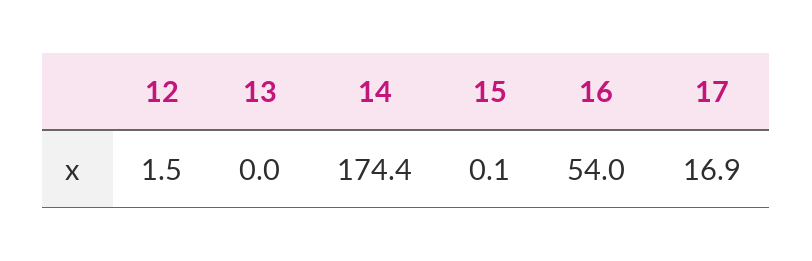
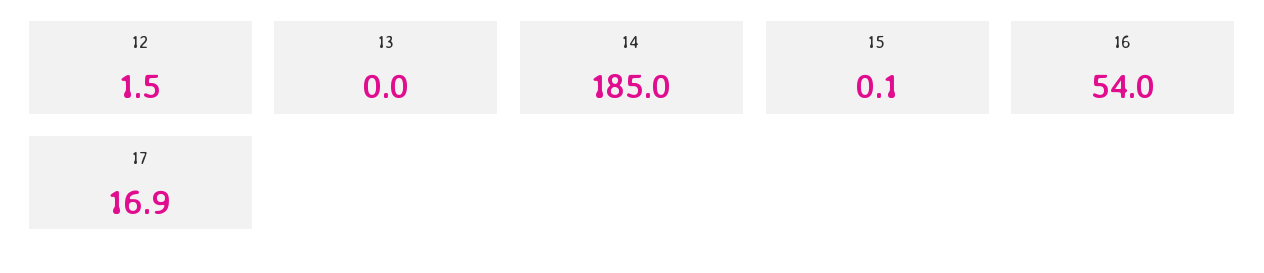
  {
    "12": 1.5,
    "13": 0,
-   "14": 174.4,
+   "14": 185,
    "15": 0.1,
    "16": 54,
    "17": 16.9
  }

